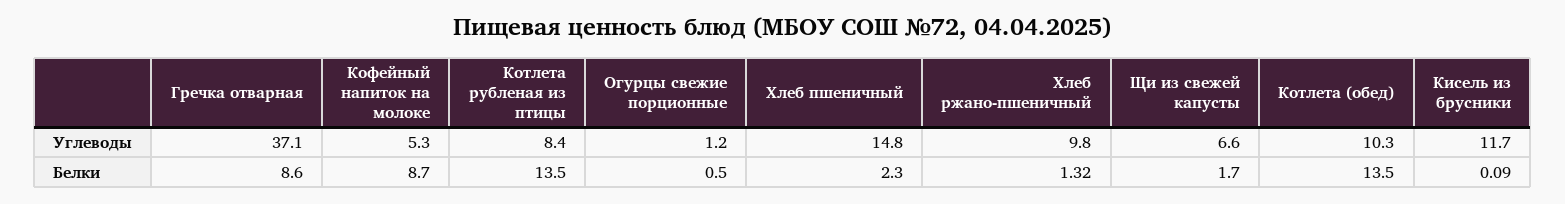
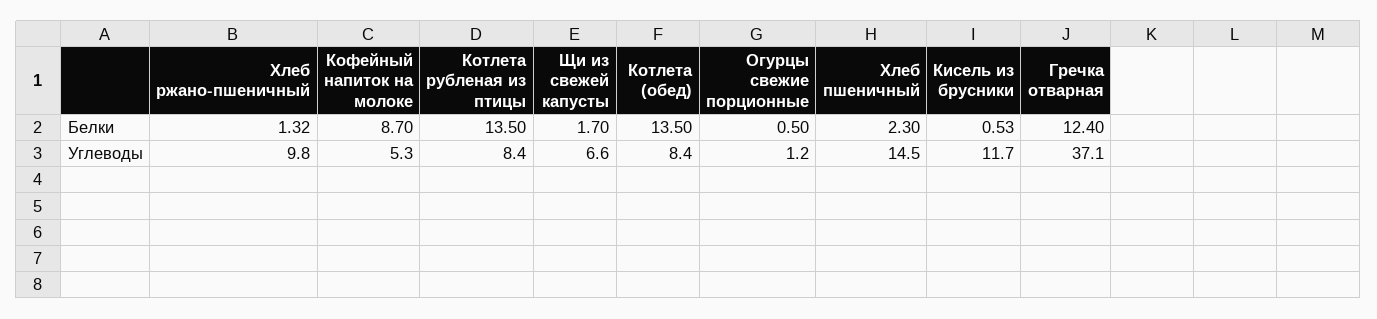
  {
    "Гречка отварная": {
      "Углеводы": 37.1,
-     "Белки": 8.6
+     "Белки": 12.4
    },
    "Кофейный напиток на молоке": {
      "Углеводы": 5.3,
      "Белки": 8.7
    },
    "Котлета рубленая из птицы": {
      "Углеводы": 8.4,
      "Белки": 13.5
    },
    "Огурцы свежие порционные": {
      "Углеводы": 1.2,
      "Белки": 0.5
    },
    "Хлеб пшеничный": {
-     "Углеводы": 14.8,
+     "Углеводы": 14.5,
      "Белки": 2.3
    },
    "Хлеб ржано-пшеничный": {
      "Углеводы": 9.8,
      "Белки": 1.32
    },
    "Щи из свежей капусты": {
      "Углеводы": 6.6,
      "Белки": 1.7
    },
    "Котлета (обед)": {
-     "Углеводы": 10.3,
+     "Углеводы": 8.4,
      "Белки": 13.5
    },
    "Кисель из брусники": {
      "Углеводы": 11.7,
-     "Белки": 0.09
+     "Белки": 0.53
    }
  }

